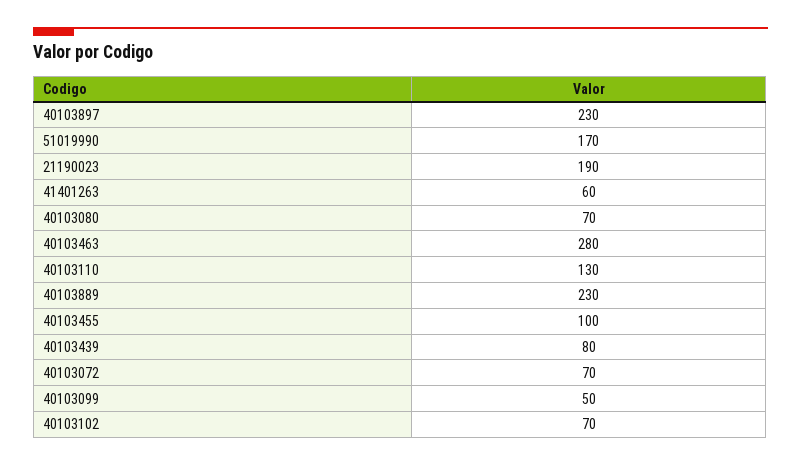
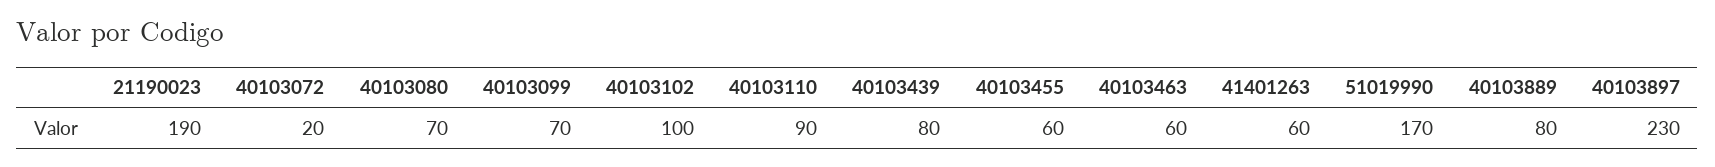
  {
    "40103897": 230,
    "51019990": 170,
    "21190023": 190,
    "41401263": 60,
    "40103080": 70,
-   "40103463": 280,
+   "40103463": 60,
-   "40103110": 130,
+   "40103110": 90,
-   "40103889": 230,
+   "40103889": 80,
-   "40103455": 100,
+   "40103455": 60,
    "40103439": 80,
-   "40103072": 70,
+   "40103072": 20,
-   "40103099": 50,
+   "40103099": 70,
-   "40103102": 70
+   "40103102": 100
  }

